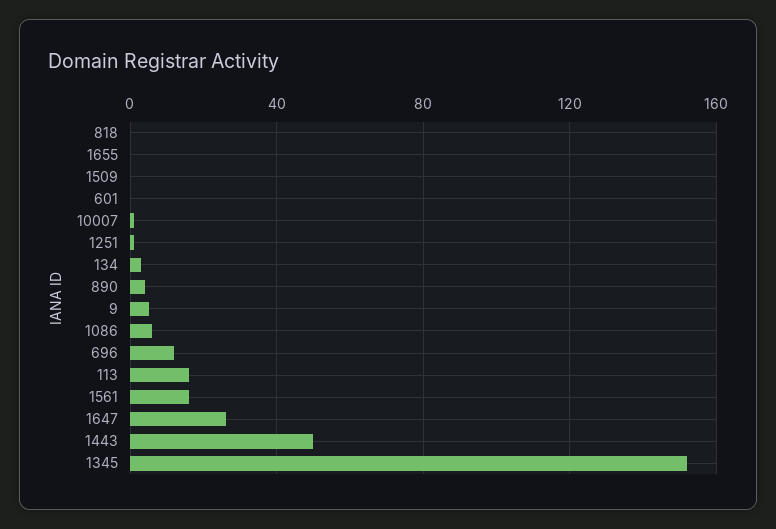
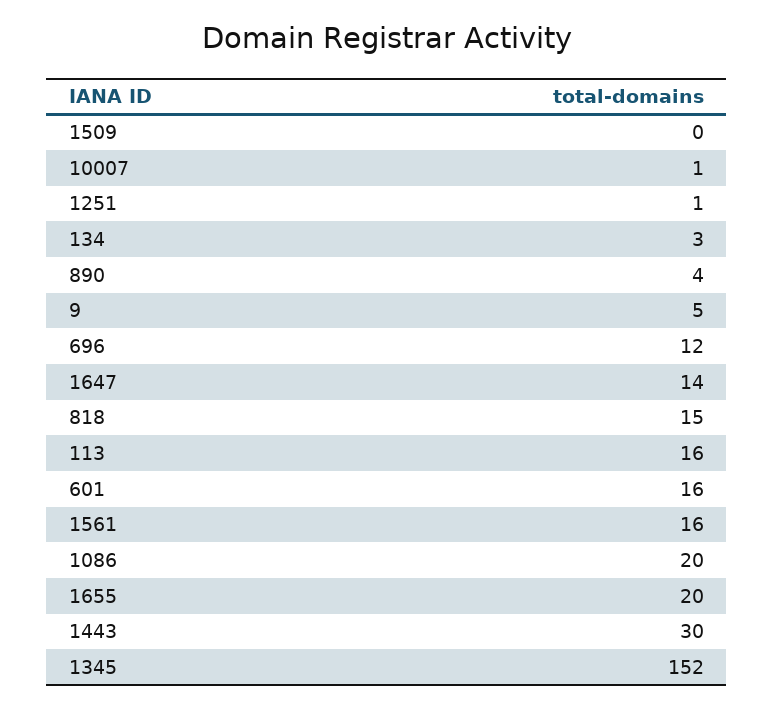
  {
-   "818": 0,
+   "818": 15,
-   "1655": 0,
+   "1655": 20,
    "1509": 0,
-   "601": 0,
+   "601": 16,
    "10007": 1,
    "1251": 1,
    "134": 3,
    "890": 4,
    "9": 5,
-   "1086": 5,
+   "1086": 20,
    "696": 12,
    "113": 16,
    "1561": 16,
-   "1647": 25,
+   "1647": 14,
-   "1443": 50,
+   "1443": 30,
    "1345": 152
  }

